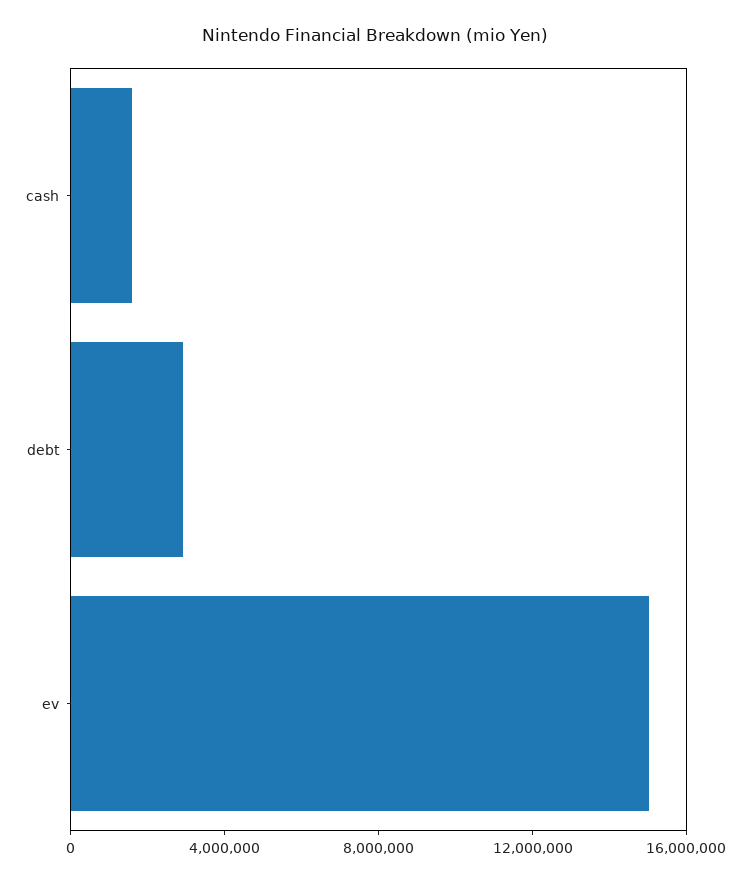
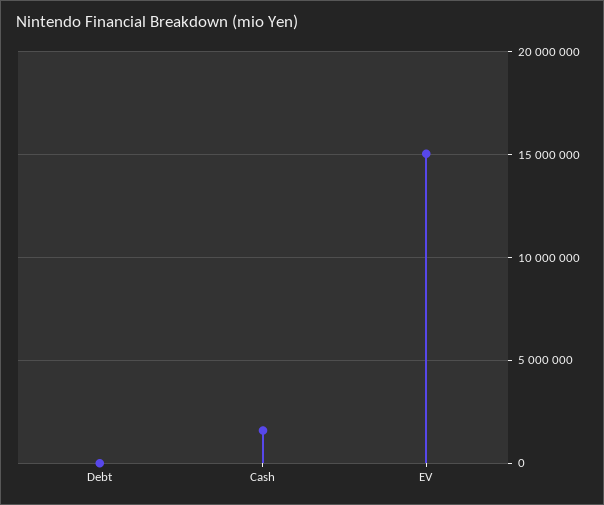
  {
    "cash": 1500000,
-   "debt": 3000000,
+   "debt": 0,
    "ev": 15000000
  }

